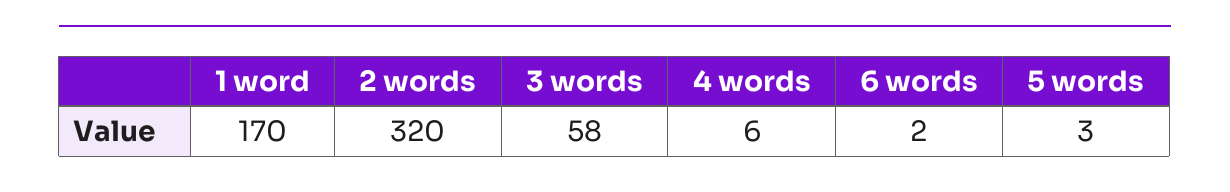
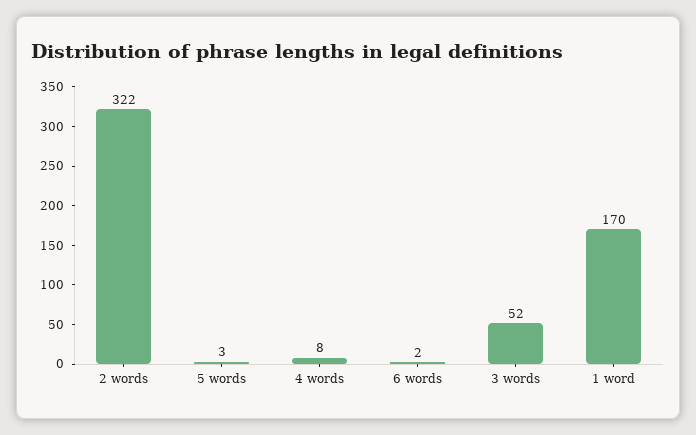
  {
    "1 word": 170,
-   "2 words": 320,
+   "2 words": 322,
-   "3 words": 58,
+   "3 words": 52,
-   "4 words": 6,
+   "4 words": 8,
    "6 words": 2,
    "5 words": 3
  }

